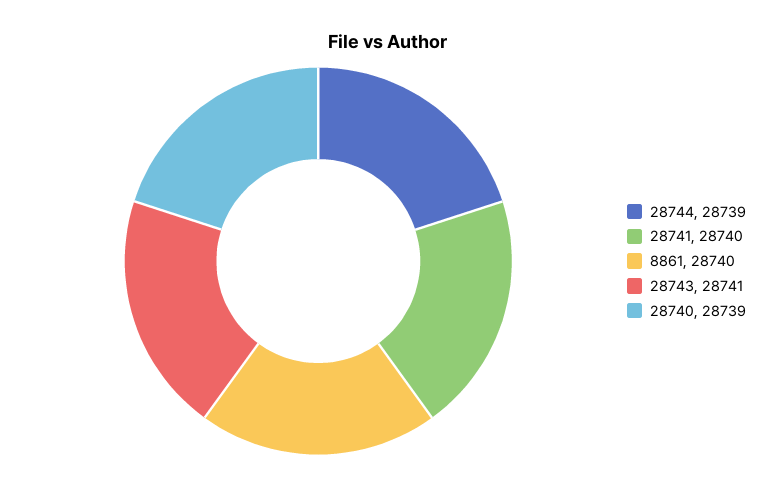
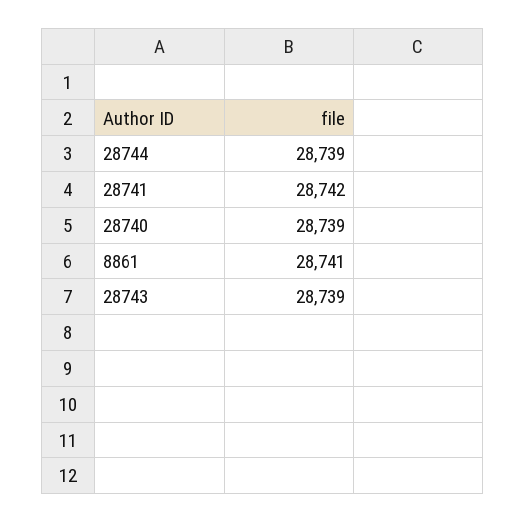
  {
    "28744": 28739,
-   "28741": 28740,
+   "28741": 28742,
-   "8861": 28740,
+   "8861": 28741,
-   "28743": 28741,
+   "28743": 28739,
    "28740": 28739
  }

